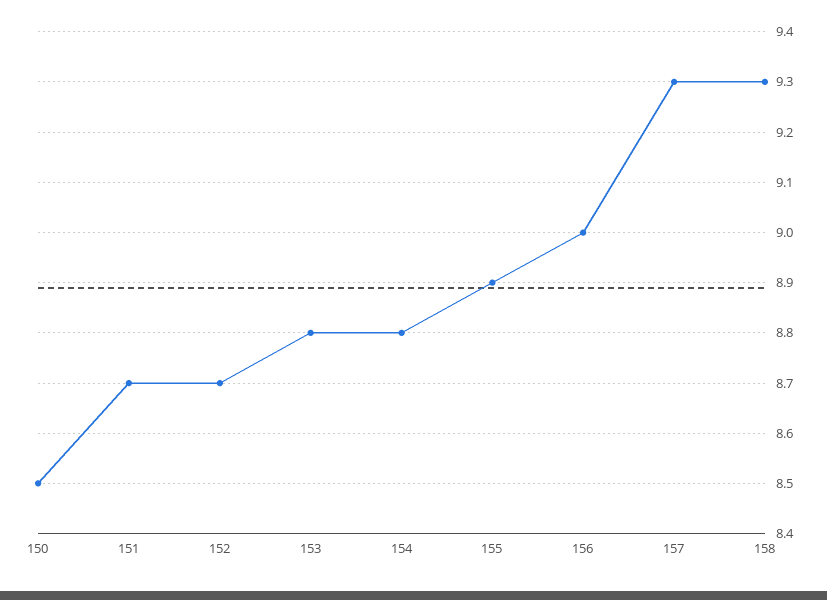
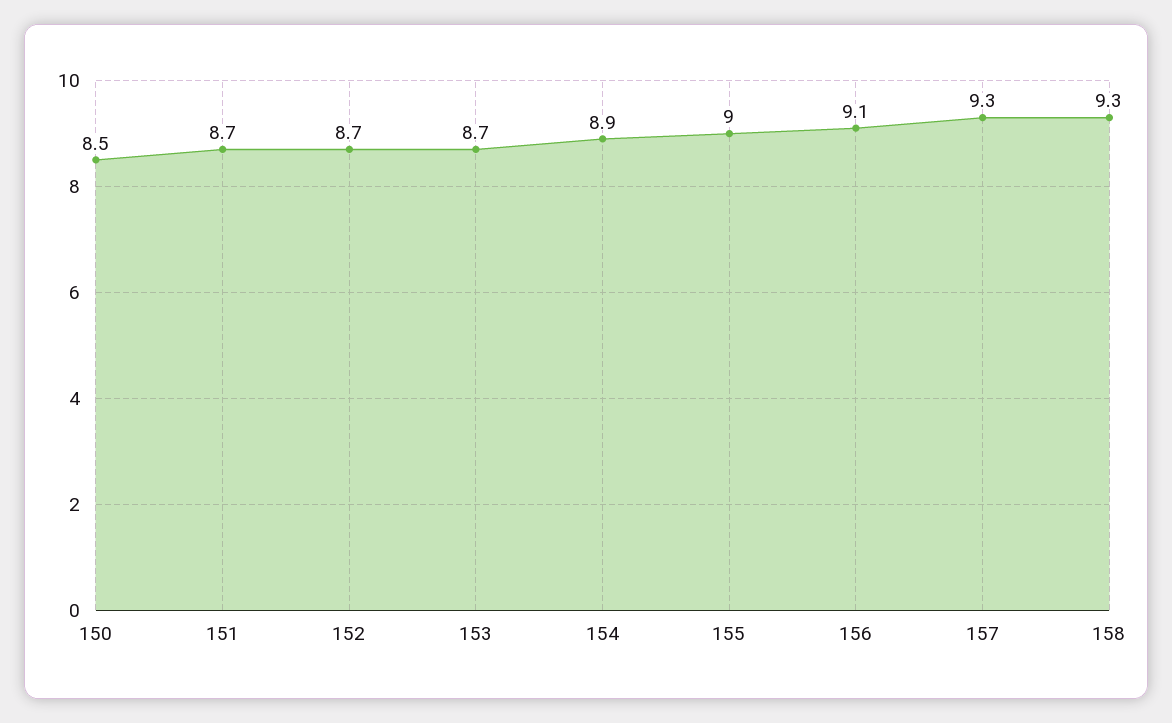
  {
    "150": 8.5,
    "151": 8.7,
    "152": 8.7,
-   "153": 8.8,
+   "153": 8.7,
-   "154": 8.8,
+   "154": 8.9,
-   "155": 8.9,
+   "155": 9,
-   "156": 9,
+   "156": 9.1,
    "157": 9.3,
    "158": 9.3
  }

